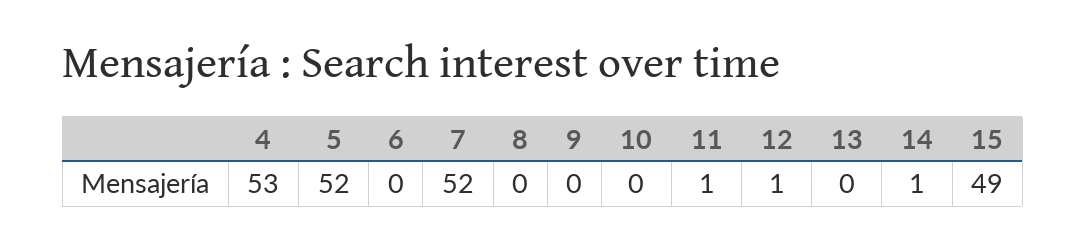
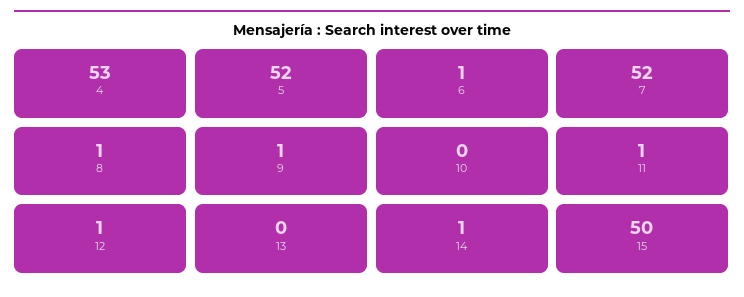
  {
    "4": 53,
    "5": 52,
-   "6": 0,
+   "6": 1,
    "7": 52,
-   "8": 0,
+   "8": 1,
-   "9": 0,
+   "9": 1,
    "10": 0,
    "11": 1,
    "12": 1,
    "13": 0,
    "14": 1,
-   "15": 49
+   "15": 50
  }

